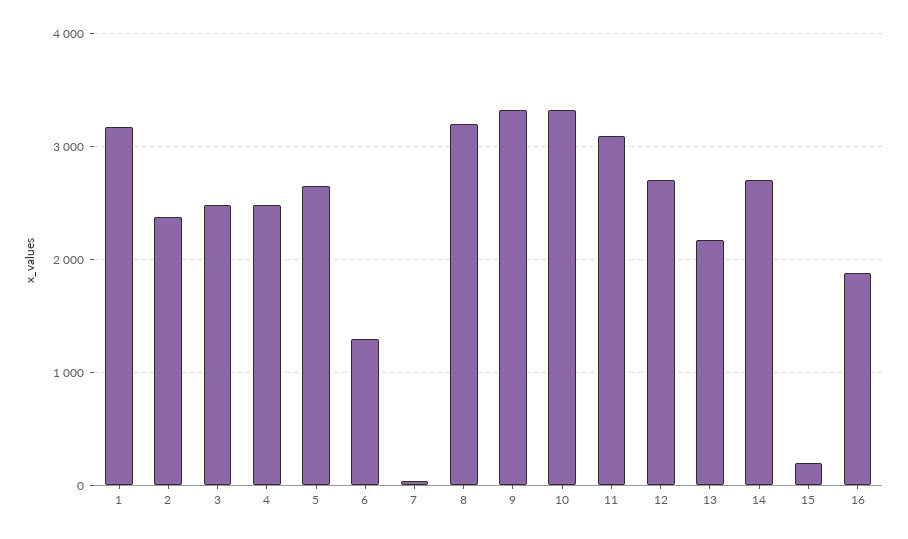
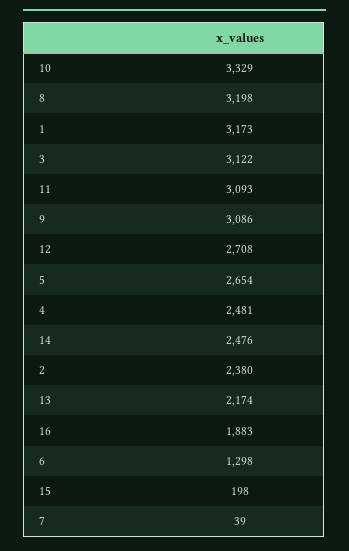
  {
    "1": 3173,
    "2": 2380,
-   "3": 2500,
+   "3": 3122,
    "4": 2481,
    "5": 2654,
    "6": 1298,
    "7": 39,
    "8": 3198,
-   "9": 3300,
+   "9": 3086,
    "10": 3329,
    "11": 3093,
    "12": 2708,
    "13": 2174,
-   "14": 2700,
+   "14": 2476,
    "15": 198,
    "16": 1883
  }

